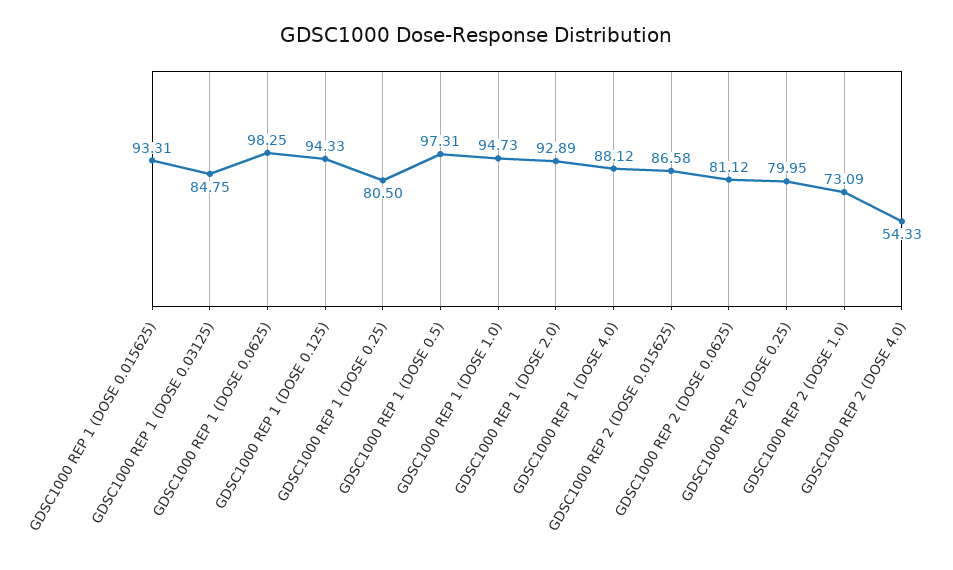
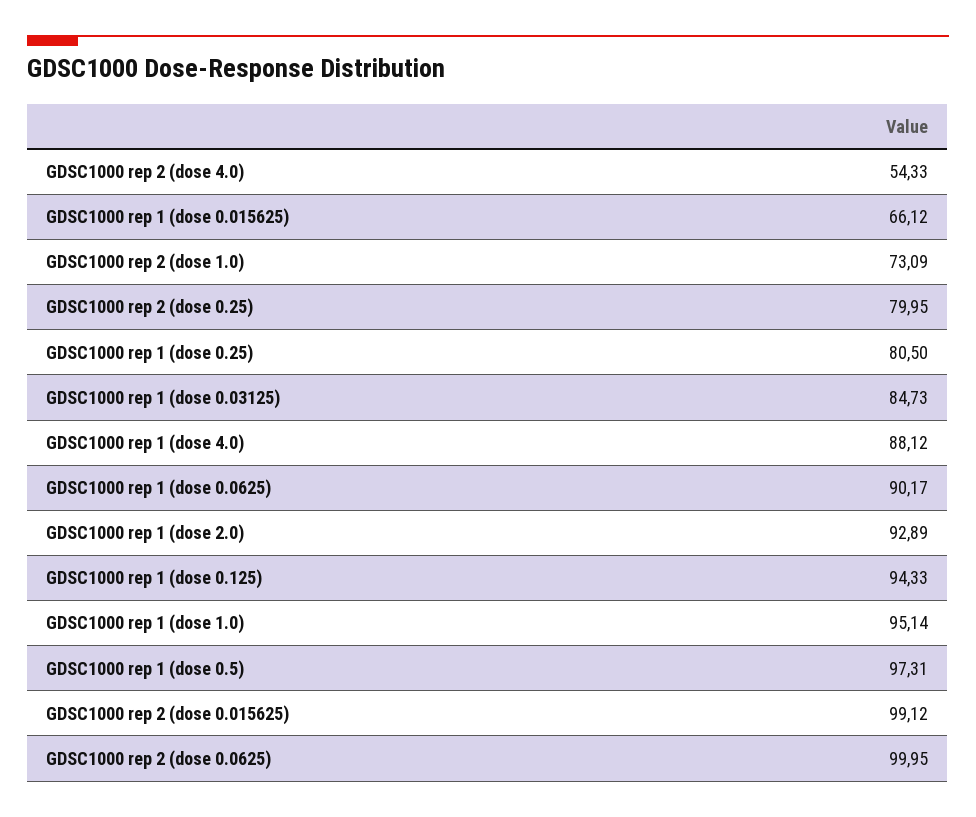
  {
-   "GDSC1000 REP 1 (DOSE 0.015625)": 93.31,
+   "GDSC1000 REP 1 (DOSE 0.015625)": 66.12,
-   "GDSC1000 REP 1 (DOSE 0.03125)": 84.75,
+   "GDSC1000 REP 1 (DOSE 0.03125)": 84.73,
-   "GDSC1000 REP 1 (DOSE 0.0625)": 98.25,
+   "GDSC1000 REP 1 (DOSE 0.0625)": 90.17,
    "GDSC1000 REP 1 (DOSE 0.125)": 94.33,
    "GDSC1000 REP 1 (DOSE 0.25)": 80.5,
    "GDSC1000 REP 1 (DOSE 0.5)": 97.31,
-   "GDSC1000 REP 1 (DOSE 1.0)": 94.73,
+   "GDSC1000 REP 1 (DOSE 1.0)": 95.14,
    "GDSC1000 REP 1 (DOSE 2.0)": 92.89,
    "GDSC1000 REP 1 (DOSE 4.0)": 88.12,
-   "GDSC1000 REP 2 (DOSE 0.015625)": 86.58,
+   "GDSC1000 REP 2 (DOSE 0.015625)": 99.12,
-   "GDSC1000 REP 2 (DOSE 0.0625)": 81.12,
+   "GDSC1000 REP 2 (DOSE 0.0625)": 99.95,
    "GDSC1000 REP 2 (DOSE 0.25)": 79.95,
    "GDSC1000 REP 2 (DOSE 1.0)": 73.09,
    "GDSC1000 REP 2 (DOSE 4.0)": 54.33
  }

